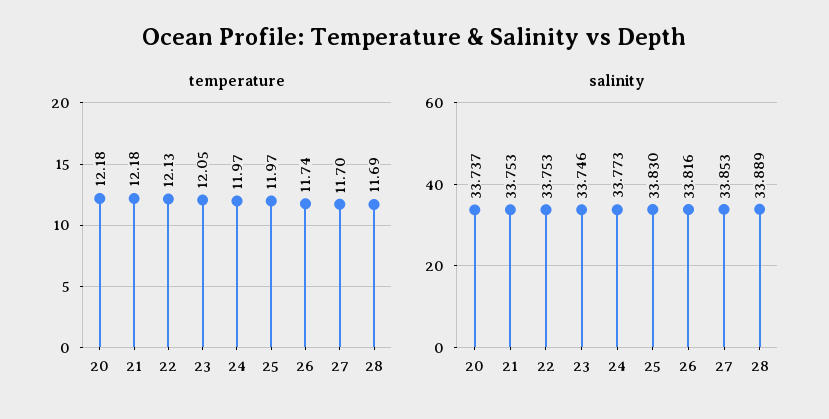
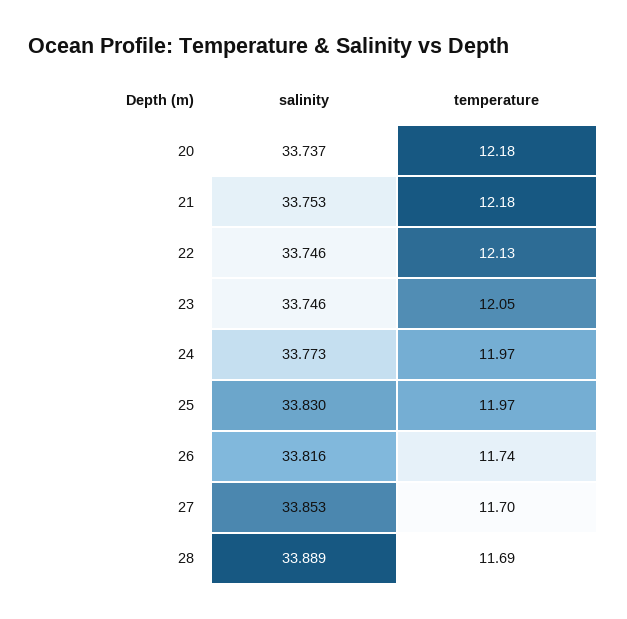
  {
    "temperature": {
      "20": 12.18,
      "21": 12.18,
      "22": 12.13,
      "23": 12.05,
      "24": 11.97,
      "25": 11.97,
      "26": 11.74,
      "27": 11.7,
      "28": 11.69
    },
    "salinity": {
      "20": 33.737,
      "21": 33.753,
-     "22": 33.753,
+     "22": 33.746,
      "23": 33.746,
      "24": 33.773,
      "25": 33.83,
      "26": 33.816,
      "27": 33.853,
      "28": 33.889
    }
  }

